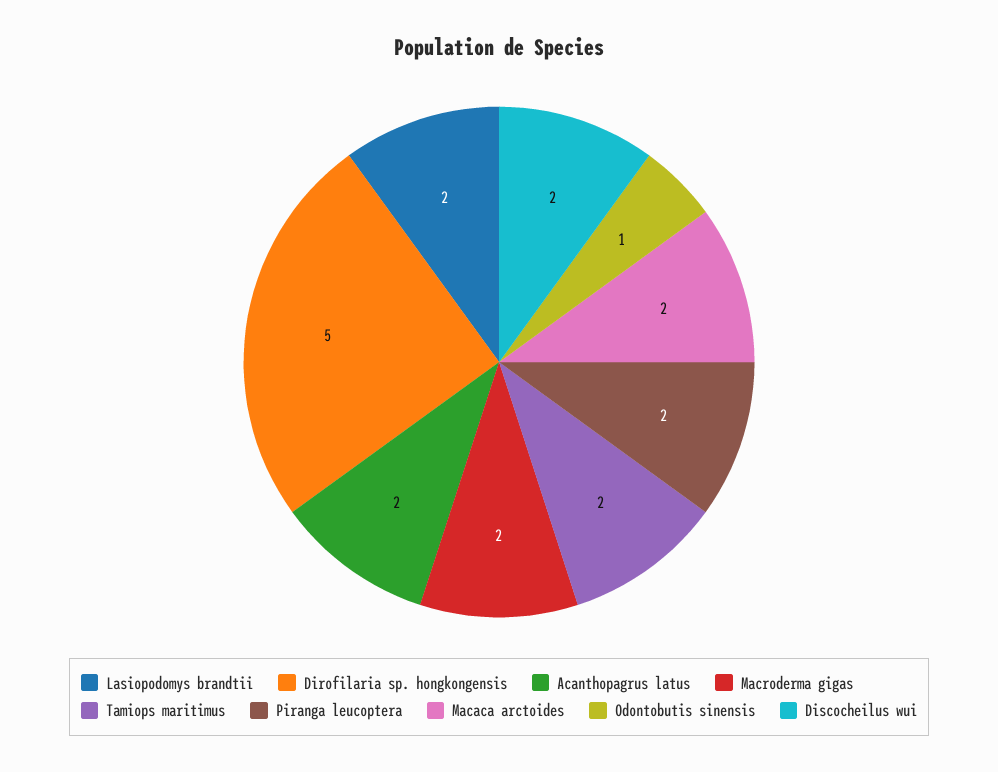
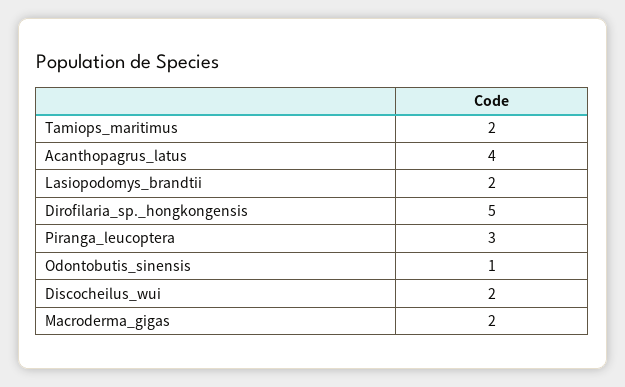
  {
    "Lasiopodomys brandtii": 2,
    "Dirofilaria sp. hongkongensis": 5,
-   "Acanthopagrus latus": 2,
+   "Acanthopagrus latus": 4,
    "Macroderma gigas": 2,
    "Tamiops maritimus": 2,
-   "Piranga leucoptera": 2,
+   "Piranga leucoptera": 3,
-   "Macaca arctoides": 2,
    "Odontobutis sinensis": 1,
    "Discocheilus wui": 2
  }

